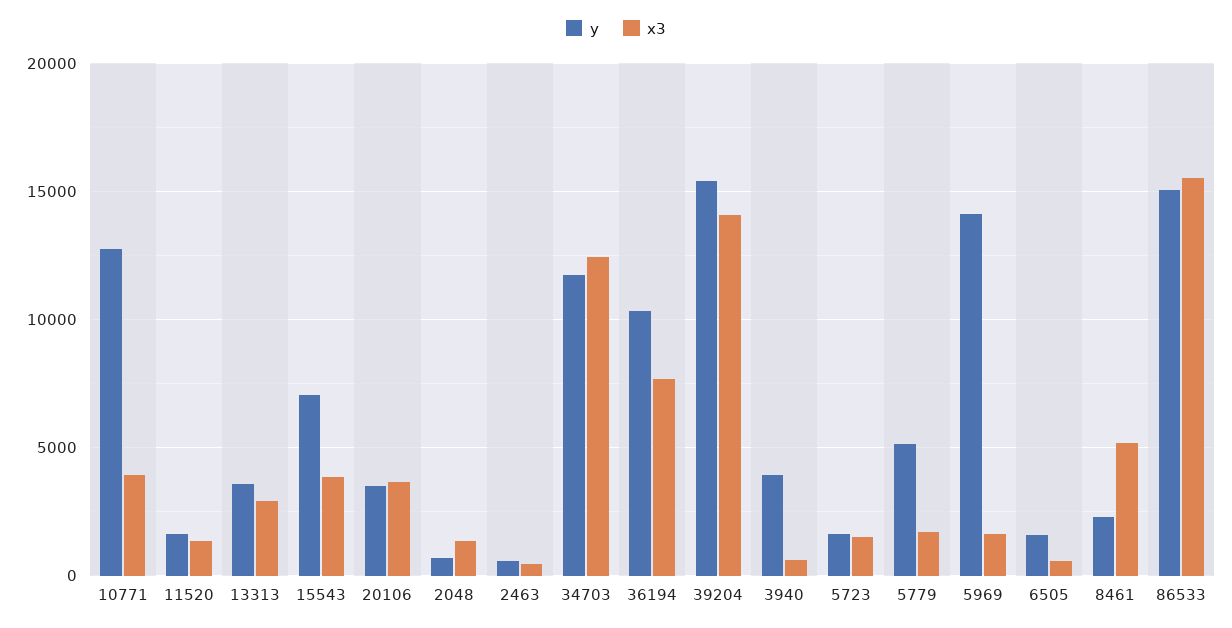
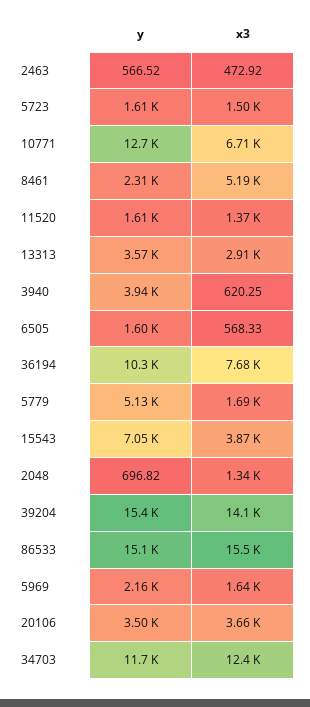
  {
    "y": {
      "10771": 12700,
      "11520": 1610,
      "13313": 3570,
      "15543": 7050,
      "20106": 3500,
      "2048": 696.82,
      "2463": 566.52,
      "34703": 11700,
      "36194": 10300,
      "39204": 15400,
      "3940": 3940,
      "5723": 1610,
      "5779": 5130,
-     "5969": 14000,
+     "5969": 2160,
      "6505": 1600,
      "8461": 2310,
      "86533": 15100
    },
    "x3": {
-     "10771": 4000,
+     "10771": 6710,
      "11520": 1370,
      "13313": 2910,
      "15543": 3870,
      "20106": 3660,
      "2048": 1340,
      "2463": 472.92,
      "34703": 12400,
      "36194": 7680,
      "39204": 14100,
      "3940": 620.25,
      "5723": 1500,
      "5779": 1690,
      "5969": 1640,
      "6505": 568.33,
      "8461": 5190,
      "86533": 15500
    }
  }

